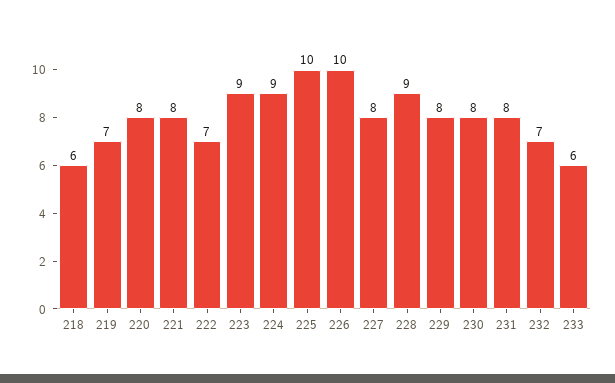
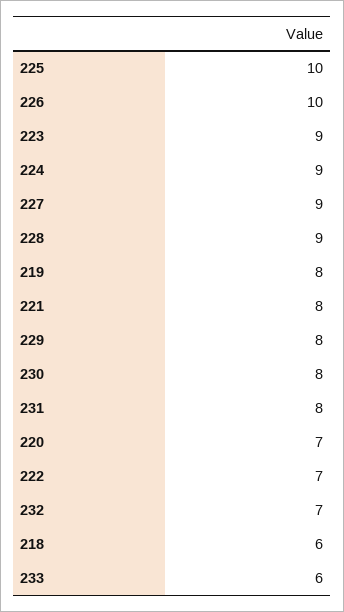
  {
    "218": 6,
-   "219": 7,
+   "219": 8,
-   "220": 8,
+   "220": 7,
    "221": 8,
    "222": 7,
    "223": 9,
    "224": 9,
    "225": 10,
    "226": 10,
-   "227": 8,
+   "227": 9,
    "228": 9,
    "229": 8,
    "230": 8,
    "231": 8,
    "232": 7,
    "233": 6
  }

